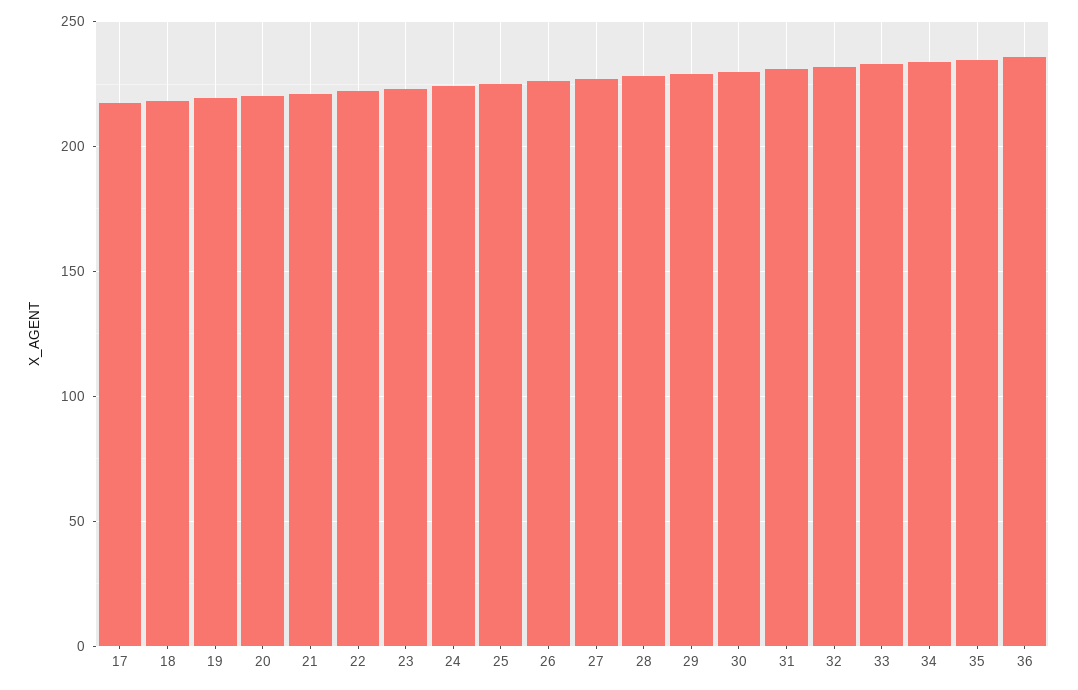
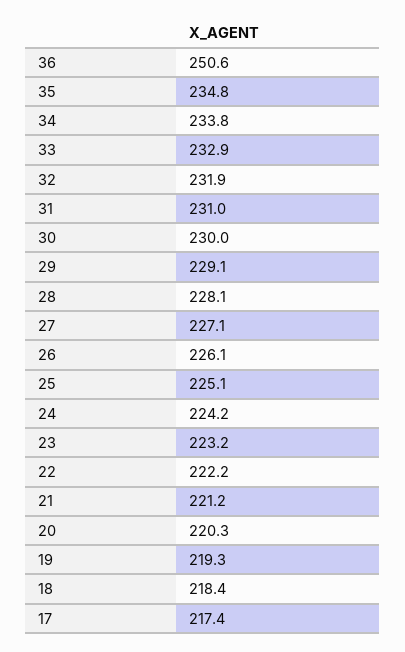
  {
    "17": 217.4,
    "18": 218.4,
    "19": 219.3,
    "20": 220.3,
    "21": 221.2,
    "22": 222.2,
    "23": 223.2,
    "24": 224.2,
    "25": 225.1,
    "26": 226.1,
    "27": 227.1,
    "28": 228.1,
    "29": 229.1,
    "30": 230,
    "31": 231,
    "32": 231.9,
    "33": 232.9,
    "34": 233.8,
    "35": 234.8,
-   "36": 235
+   "36": 250.6
  }

